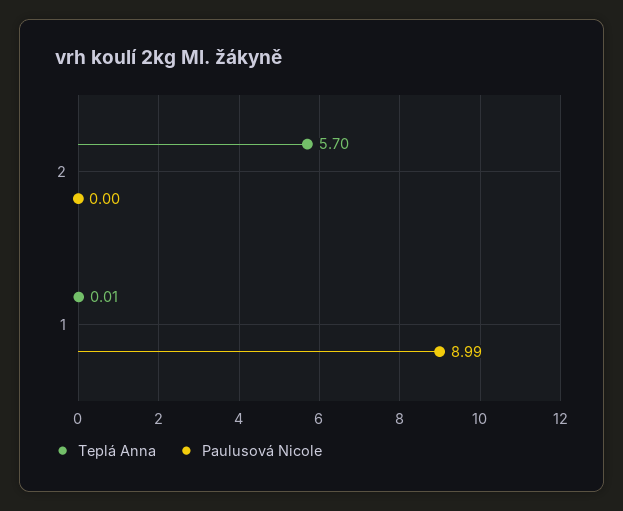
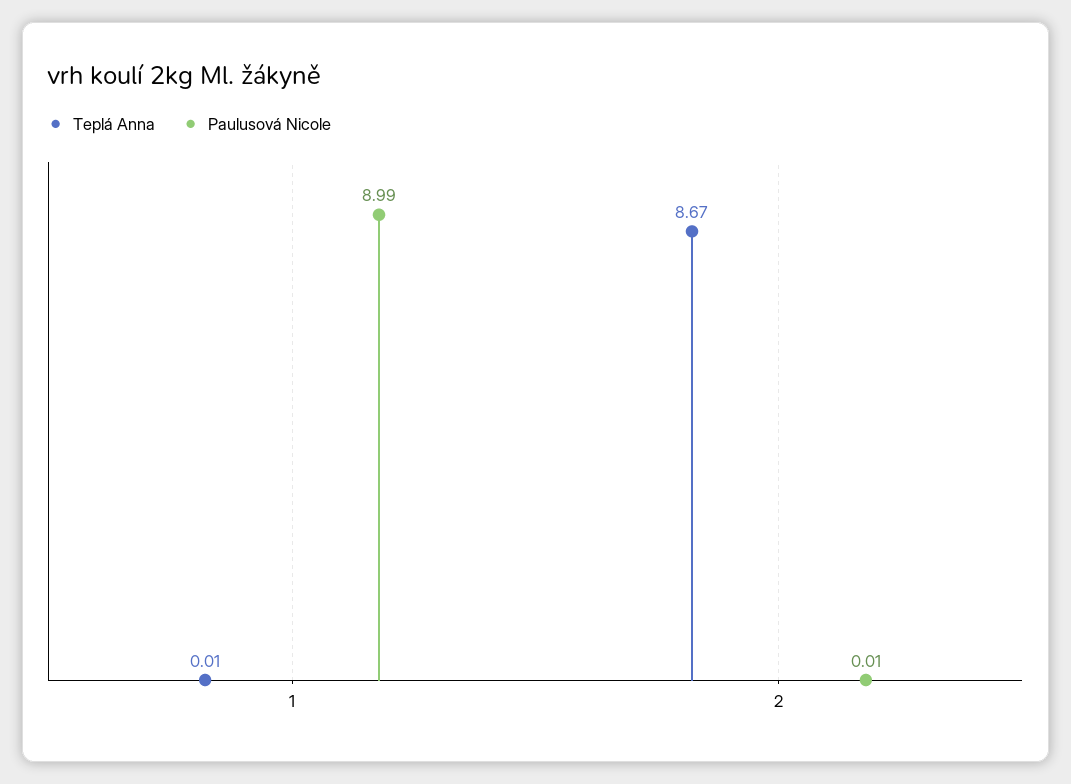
  {
    "Teplá Anna": {
-     "2": 5.7,
+     "2": 8.67,
      "1": 0.01
    },
    "Paulusová Nicole": {
-     "2": 0,
+     "2": 0.01,
      "1": 8.99
    }
  }

